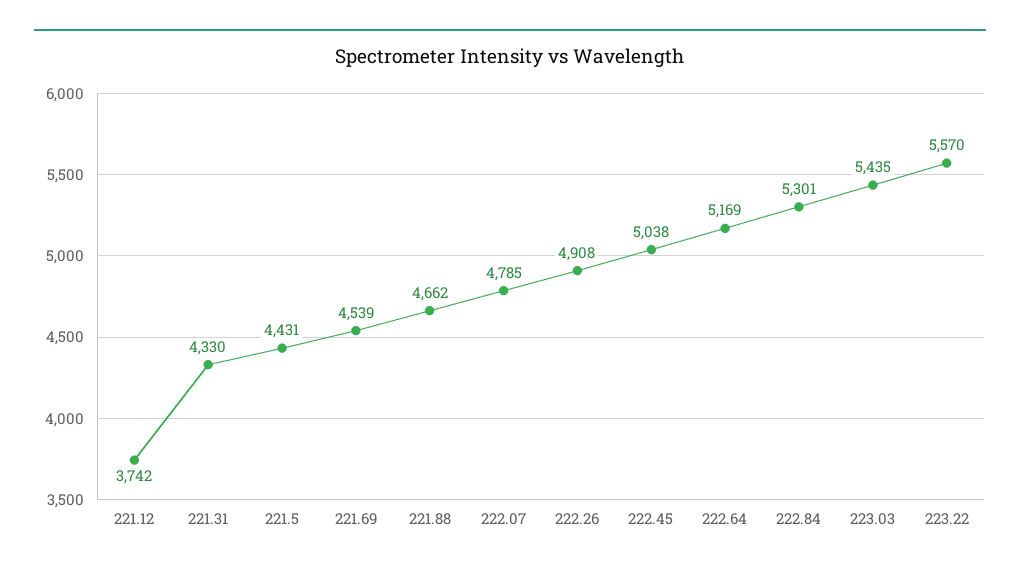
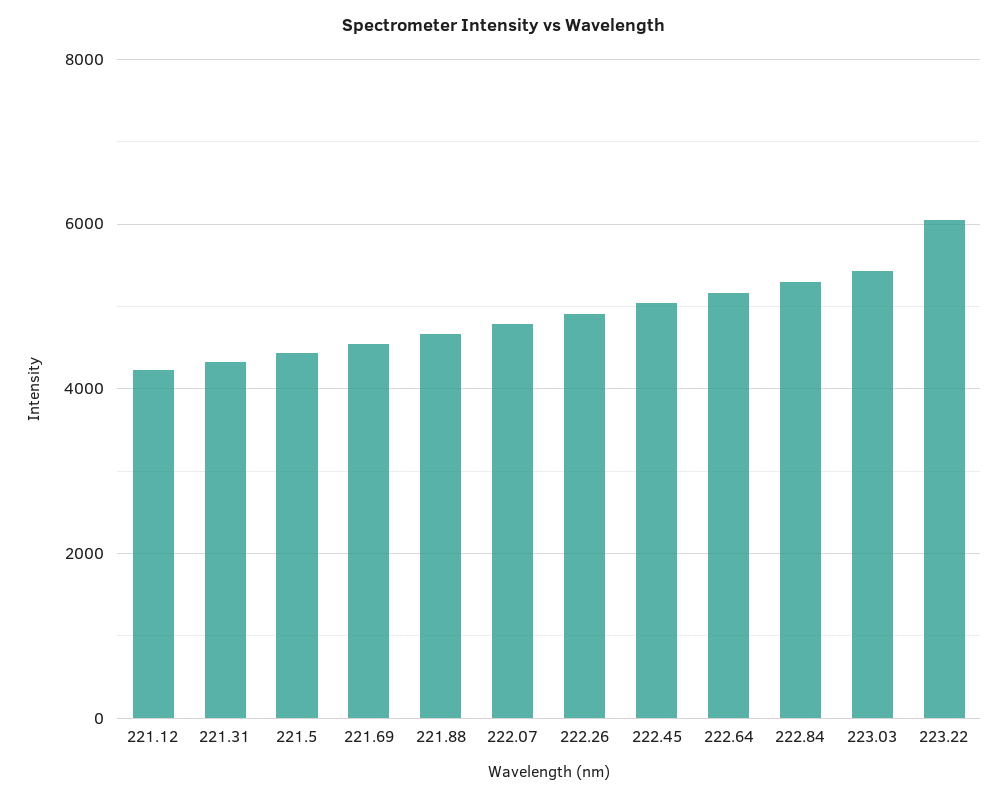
  {
-   "221.12": 3742,
+   "221.12": 4200,
    "221.31": 4330,
    "221.5": 4431,
    "221.69": 4539,
    "221.88": 4662,
    "222.07": 4785,
    "222.26": 4908,
    "222.45": 5038,
    "222.64": 5169,
    "222.84": 5301,
    "223.03": 5435,
-   "223.22": 5570
+   "223.22": 6000
  }

